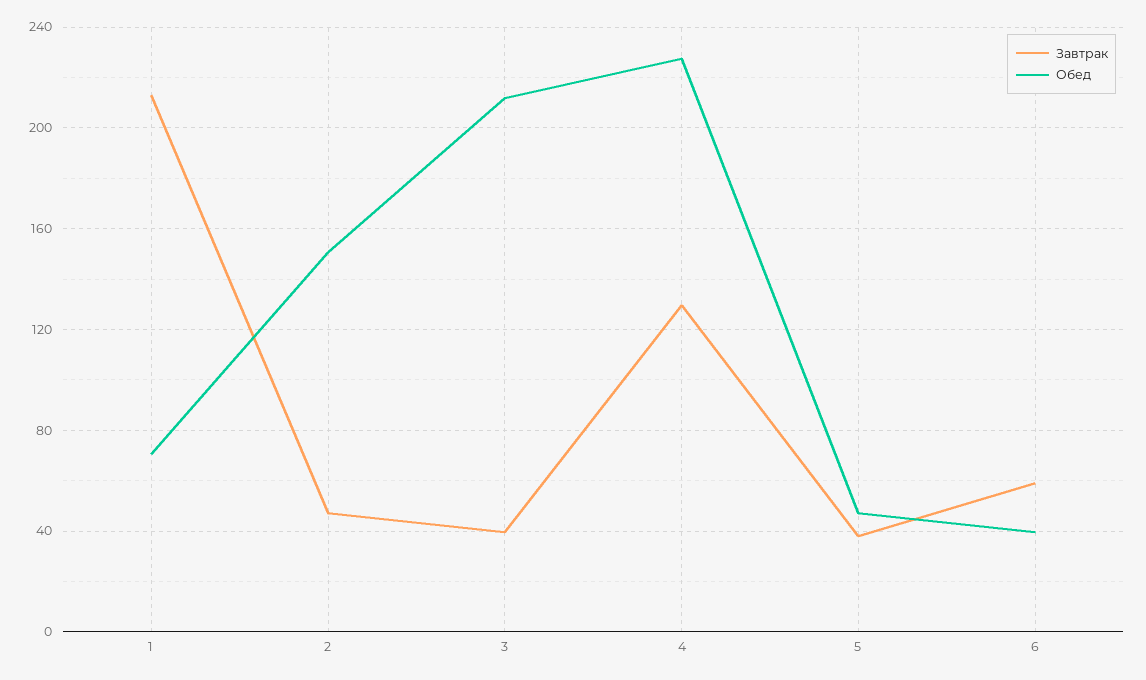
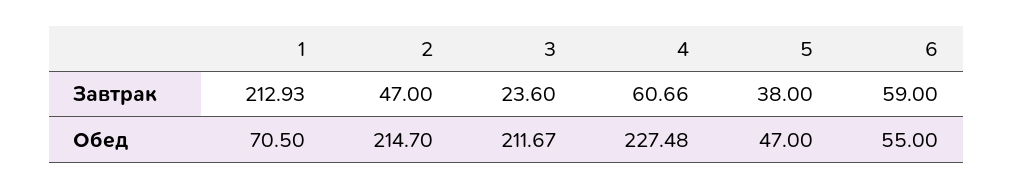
  {
    "Завтрак": {
      "1": 212.93,
      "2": 47,
-     "3": 40,
+     "3": 23.6,
-     "4": 130,
+     "4": 60.66,
      "5": 38,
      "6": 59
    },
    "Обед": {
      "1": 70.5,
-     "2": 150,
+     "2": 214.7,
      "3": 211.67,
      "4": 227.48,
      "5": 47,
-     "6": 40
+     "6": 55
    }
  }

